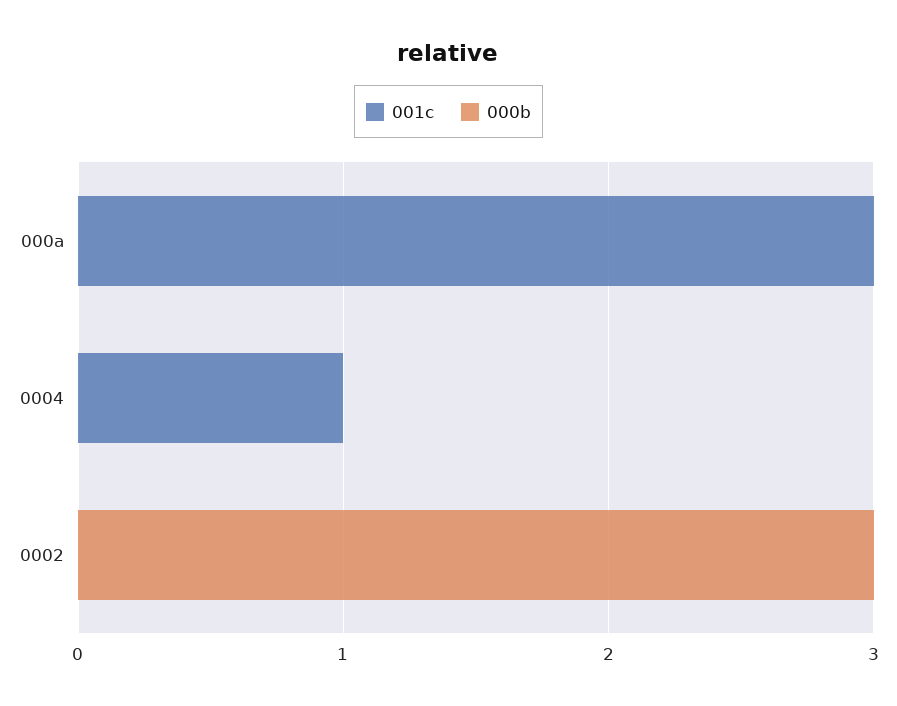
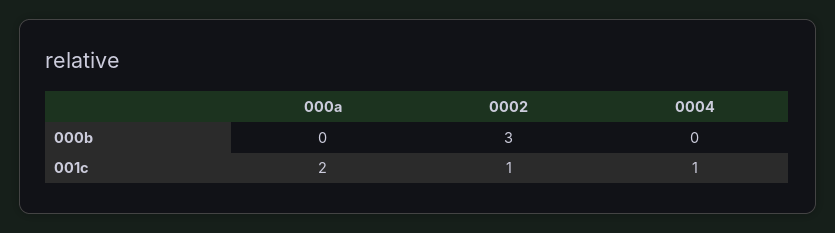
  {
    "001c": {
-     "000a": 3,
+     "000a": 2,
      "0004": 1,
-     "0002": 0
+     "0002": 1
    },
    "000b": {
      "000a": 0,
      "0004": 0,
      "0002": 3
    }
  }

